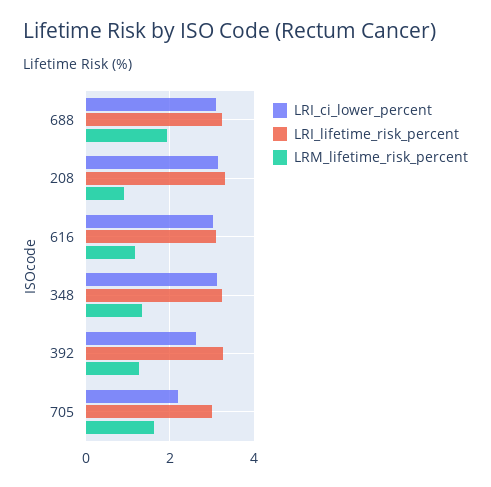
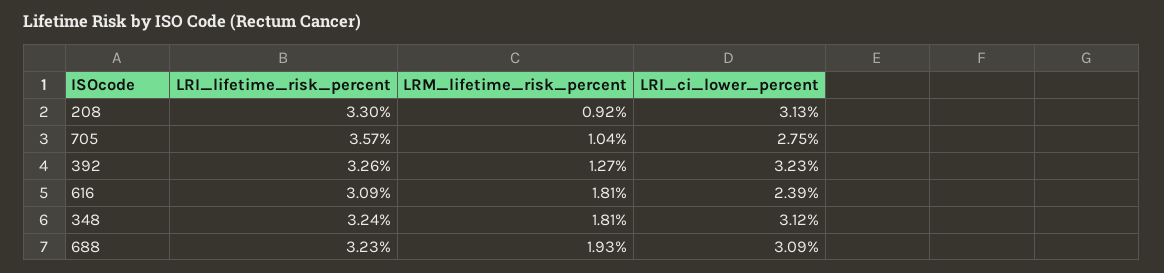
  {
    "LRI_ci_lower_percent": {
      "688": 3.09,
      "208": 3.13,
-     "616": 3,
+     "616": 2.39,
      "348": 3.12,
-     "392": 2.6,
+     "392": 3.23,
-     "705": 2.2
+     "705": 2.75
    },
    "LRI_lifetime_risk_percent": {
      "688": 3.23,
      "208": 3.3,
      "616": 3.09,
      "348": 3.24,
      "392": 3.26,
-     "705": 3
+     "705": 3.57
    },
    "LRM_lifetime_risk_percent": {
      "688": 1.93,
      "208": 0.92,
-     "616": 1.2,
+     "616": 1.81,
-     "348": 1.4,
+     "348": 1.81,
      "392": 1.27,
-     "705": 1.6
+     "705": 1.04
    }
  }

